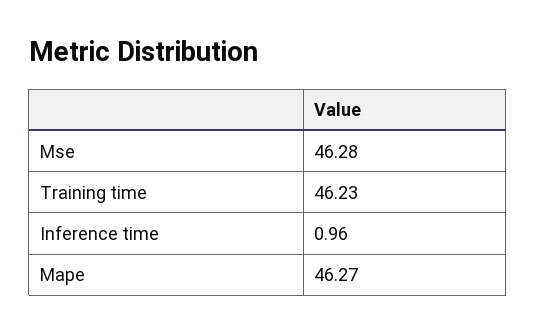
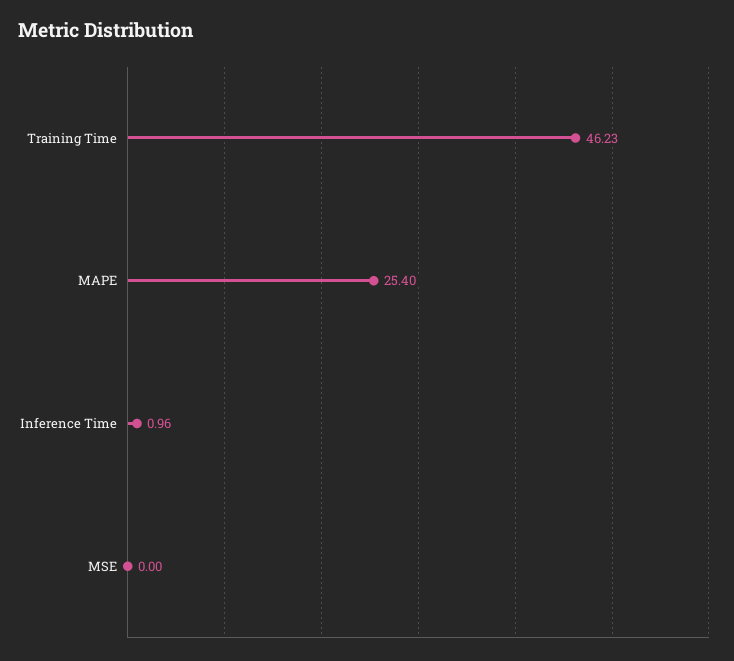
  {
-   "Mse": 46.28,
+   "Mse": 0,
    "Training time": 46.23,
    "Inference time": 0.96,
-   "Mape": 46.27
+   "Mape": 25.4
  }

